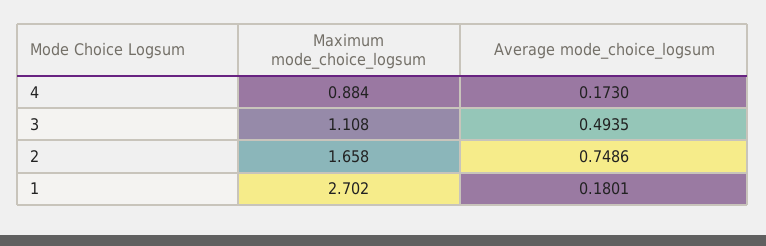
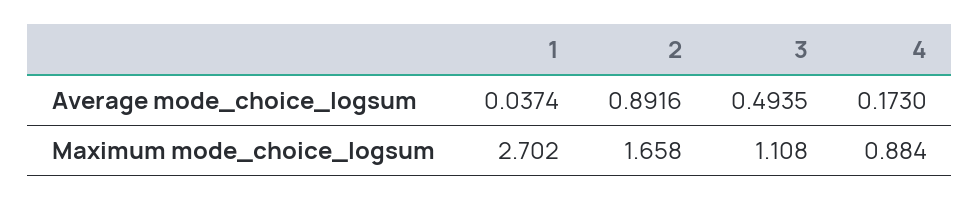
  {
    "Maximum mode_choice_logsum": {
      "4": 0.884,
      "3": 1.108,
      "2": 1.658,
      "1": 2.702
    },
    "Average mode_choice_logsum": {
      "4": 0.173,
      "3": 0.4935,
-     "2": 0.7486,
+     "2": 0.8916,
-     "1": 0.1801
+     "1": 0.0374
    }
  }

